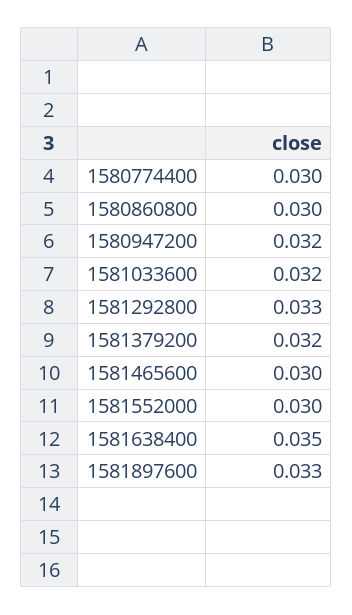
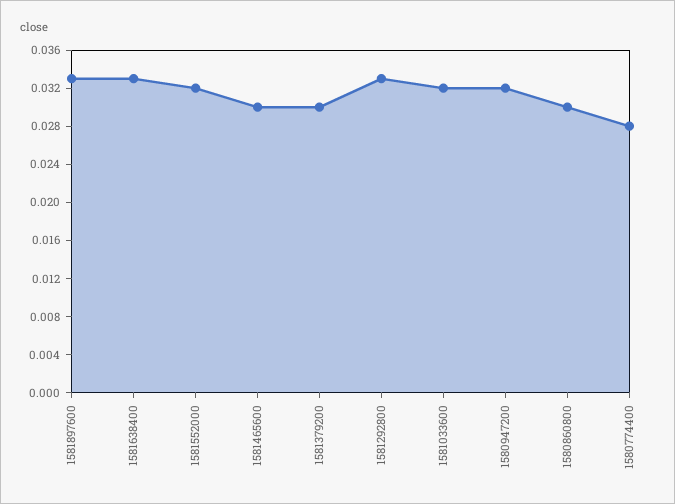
  {
-   "1580774400": 0.03,
+   "1580774400": 0.028,
    "1580860800": 0.03,
    "1580947200": 0.032,
    "1581033600": 0.032,
    "1581292800": 0.033,
-   "1581379200": 0.032,
+   "1581379200": 0.03,
    "1581465600": 0.03,
-   "1581552000": 0.03,
+   "1581552000": 0.032,
-   "1581638400": 0.035,
+   "1581638400": 0.033,
    "1581897600": 0.033
  }

